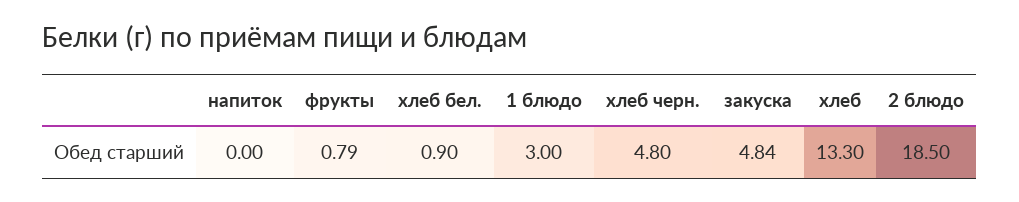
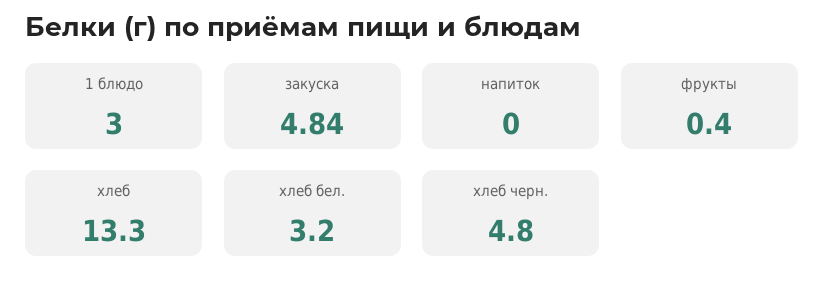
  {
    "напиток": 0,
-   "фрукты": 0.79,
+   "фрукты": 0.4,
-   "хлеб бел.": 0.9,
+   "хлеб бел.": 3.2,
    "1 блюдо": 3,
    "хлеб черн.": 4.8,
    "закуска": 4.84,
-   "хлеб": 13.3,
+   "хлеб": 13.3
-   "2 блюдо": 18.5
  }

